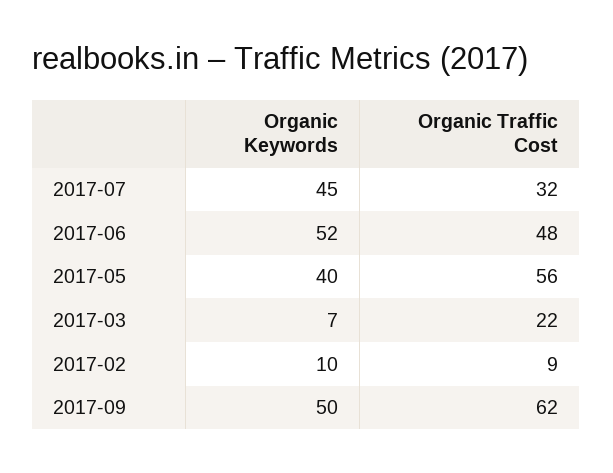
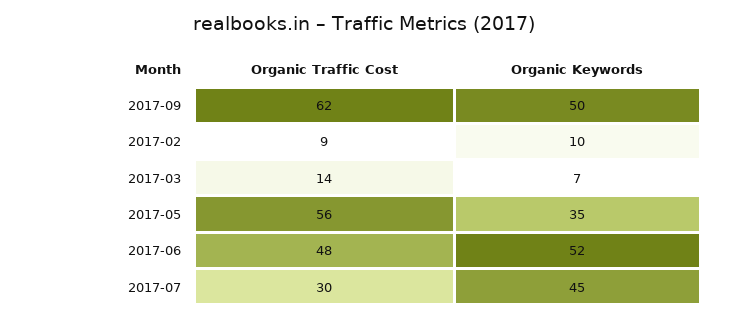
  {
    "Organic Keywords": {
      "2017-07": 45,
      "2017-06": 52,
-     "2017-05": 40,
+     "2017-05": 35,
      "2017-03": 7,
      "2017-02": 10,
      "2017-09": 50
    },
    "Organic Traffic Cost": {
-     "2017-07": 32,
+     "2017-07": 30,
      "2017-06": 48,
      "2017-05": 56,
-     "2017-03": 22,
+     "2017-03": 14,
      "2017-02": 9,
      "2017-09": 62
    }
  }

